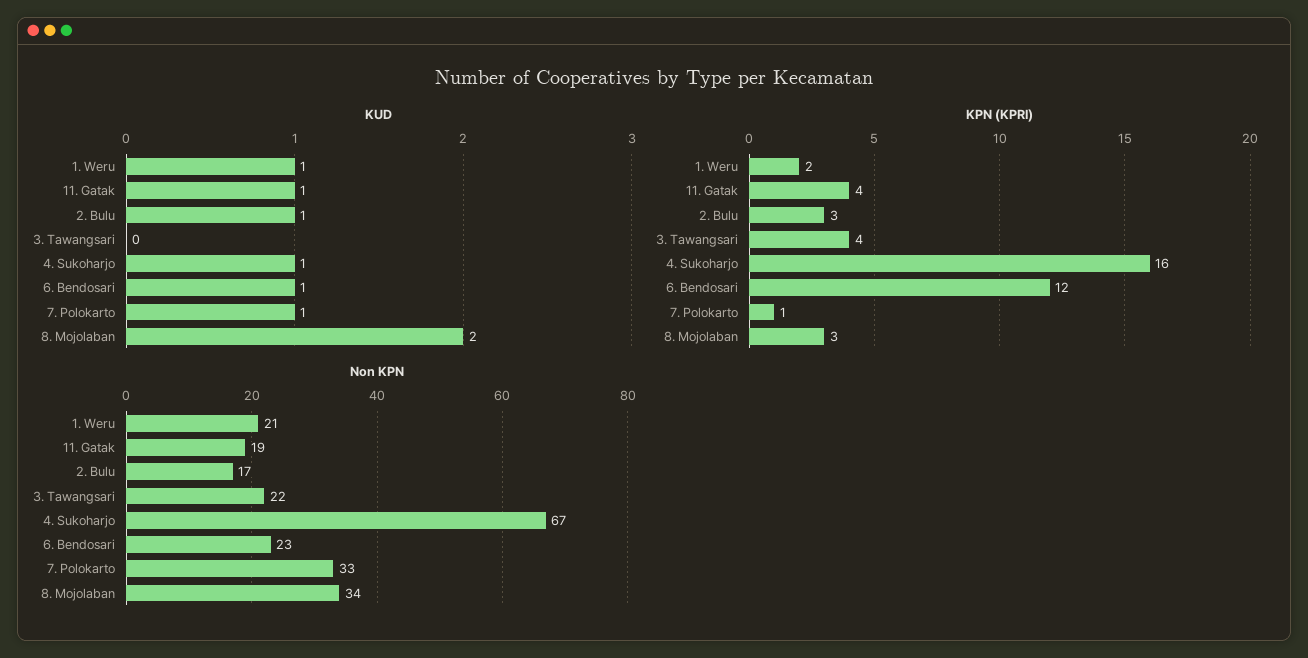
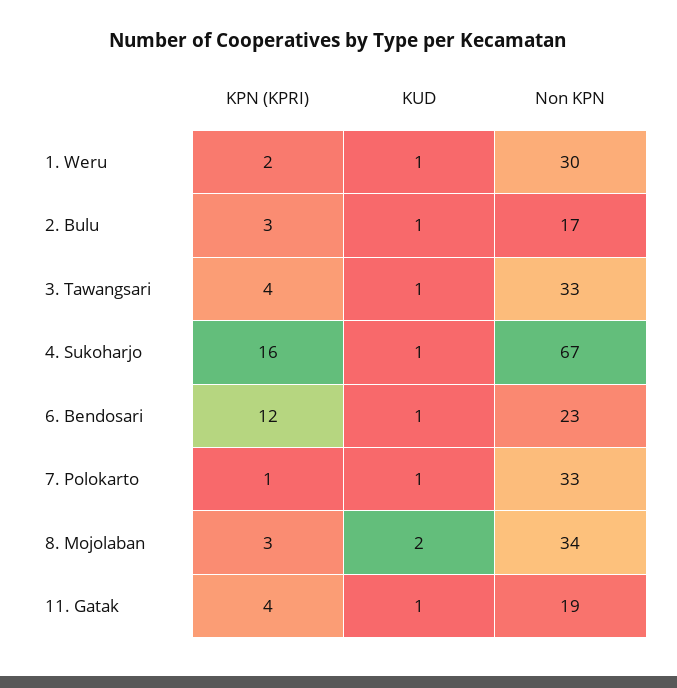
  {
    "KUD": {
      "1. Weru": 1,
      "11. Gatak": 1,
      "2. Bulu": 1,
-     "3. Tawangsari": 0,
+     "3. Tawangsari": 1,
      "4. Sukoharjo": 1,
      "6. Bendosari": 1,
      "7. Polokarto": 1,
      "8. Mojolaban": 2
    },
    "KPN (KPRI)": {
      "1. Weru": 2,
      "11. Gatak": 4,
      "2. Bulu": 3,
      "3. Tawangsari": 4,
      "4. Sukoharjo": 16,
      "6. Bendosari": 12,
      "7. Polokarto": 1,
      "8. Mojolaban": 3
    },
    "Non KPN": {
-     "1. Weru": 21,
+     "1. Weru": 30,
      "11. Gatak": 19,
      "2. Bulu": 17,
-     "3. Tawangsari": 22,
+     "3. Tawangsari": 33,
      "4. Sukoharjo": 67,
      "6. Bendosari": 23,
      "7. Polokarto": 33,
      "8. Mojolaban": 34
    }
  }

